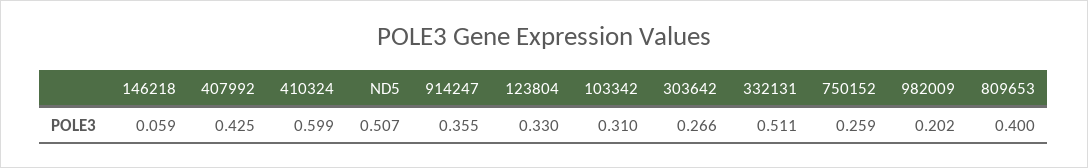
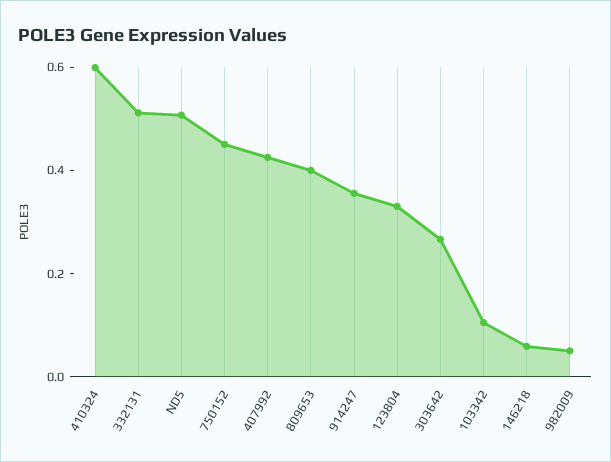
  {
    "146218": 0.059,
    "407992": 0.425,
    "410324": 0.599,
    "ND5": 0.507,
    "914247": 0.355,
    "123804": 0.33,
-   "103342": 0.31,
+   "103342": 0.1,
    "303642": 0.266,
    "332131": 0.511,
-   "750152": 0.259,
+   "750152": 0.45,
-   "982009": 0.202,
+   "982009": 0.05,
    "809653": 0.4
  }

